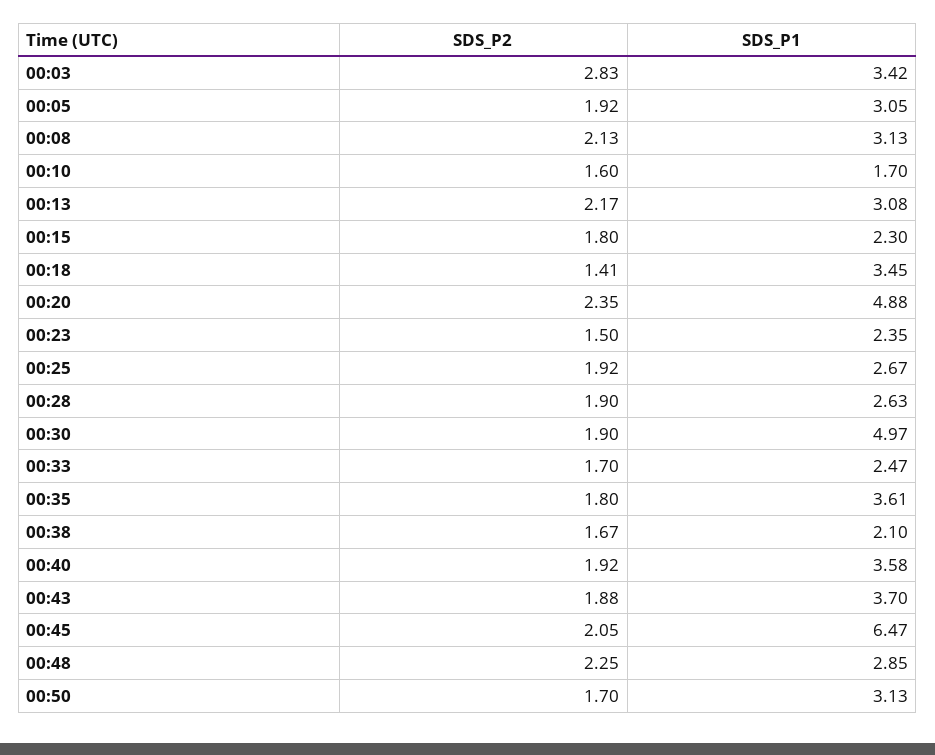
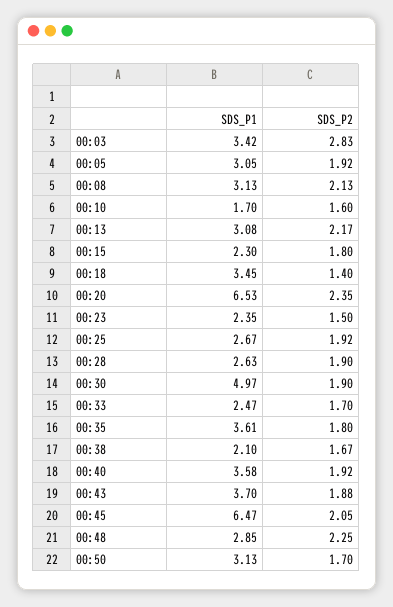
  {
    "SDS_P2": {
      "00:03": 2.83,
      "00:05": 1.92,
      "00:08": 2.13,
      "00:10": 1.6,
      "00:13": 2.17,
      "00:15": 1.8,
-     "00:18": 1.41,
+     "00:18": 1.4,
      "00:20": 2.35,
      "00:23": 1.5,
      "00:25": 1.92,
      "00:28": 1.9,
      "00:30": 1.9,
      "00:33": 1.7,
      "00:35": 1.8,
      "00:38": 1.67,
      "00:40": 1.92,
      "00:43": 1.88,
      "00:45": 2.05,
      "00:48": 2.25,
      "00:50": 1.7
    },
    "SDS_P1": {
      "00:03": 3.42,
      "00:05": 3.05,
      "00:08": 3.13,
      "00:10": 1.7,
      "00:13": 3.08,
      "00:15": 2.3,
      "00:18": 3.45,
-     "00:20": 4.88,
+     "00:20": 6.53,
      "00:23": 2.35,
      "00:25": 2.67,
      "00:28": 2.63,
      "00:30": 4.97,
      "00:33": 2.47,
      "00:35": 3.61,
      "00:38": 2.1,
      "00:40": 3.58,
      "00:43": 3.7,
      "00:45": 6.47,
      "00:48": 2.85,
      "00:50": 3.13
    }
  }

